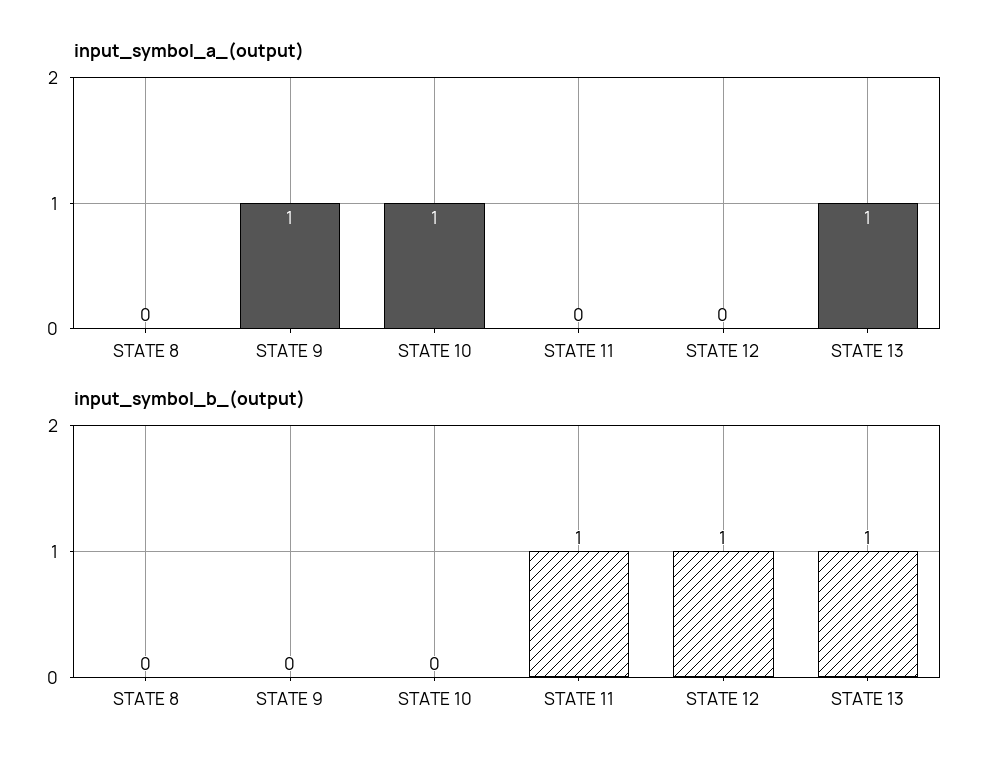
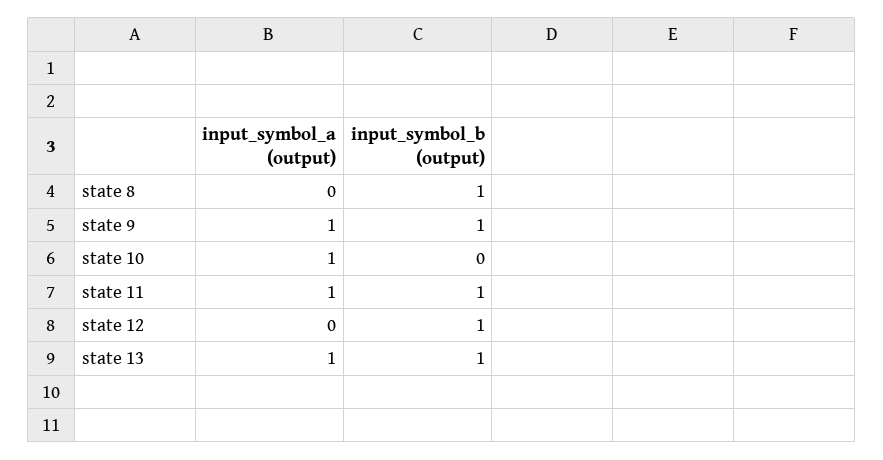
  {
    "input_symbol_a_(output)": {
      "STATE 8": 0,
      "STATE 9": 1,
      "STATE 10": 1,
-     "STATE 11": 0,
+     "STATE 11": 1,
      "STATE 12": 0,
      "STATE 13": 1
    },
    "input_symbol_b_(output)": {
-     "STATE 8": 0,
+     "STATE 8": 1,
-     "STATE 9": 0,
+     "STATE 9": 1,
      "STATE 10": 0,
      "STATE 11": 1,
      "STATE 12": 1,
      "STATE 13": 1
    }
  }

